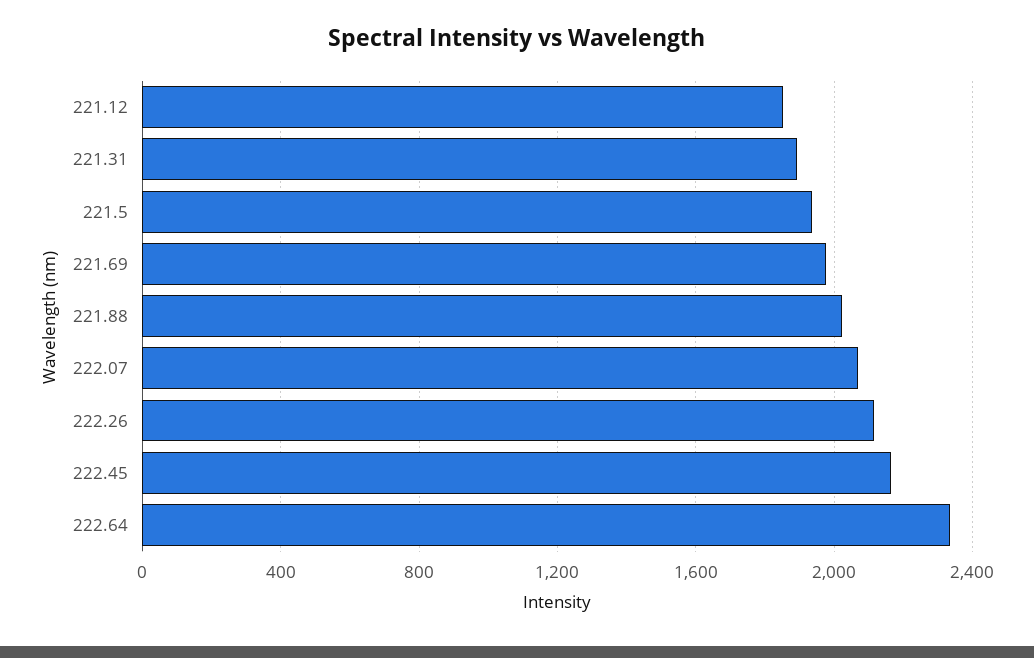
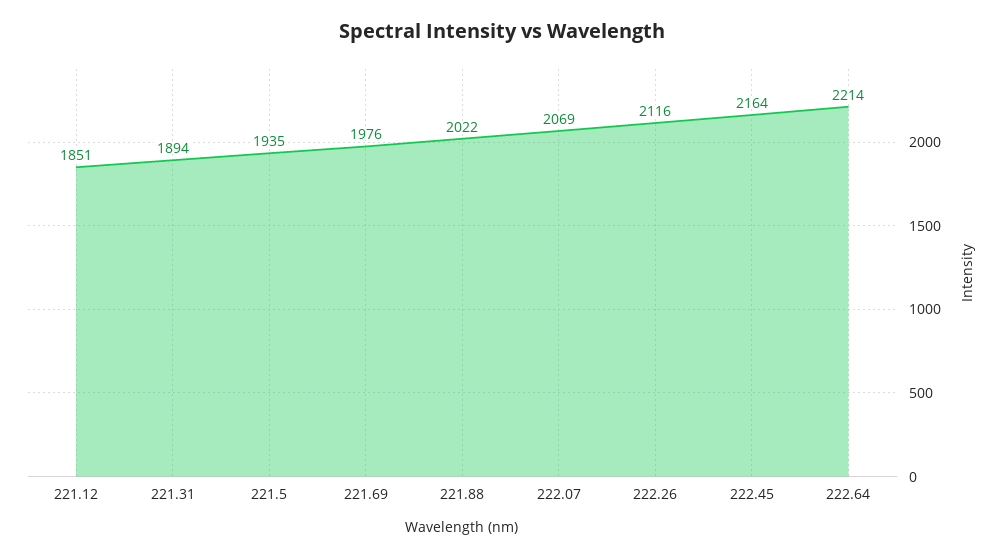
  {
    "221.12": 1851,
    "221.31": 1894,
    "221.5": 1935,
    "221.69": 1976,
    "221.88": 2022,
    "222.07": 2069,
    "222.26": 2116,
    "222.45": 2164,
-   "222.64": 2350
+   "222.64": 2214
  }

